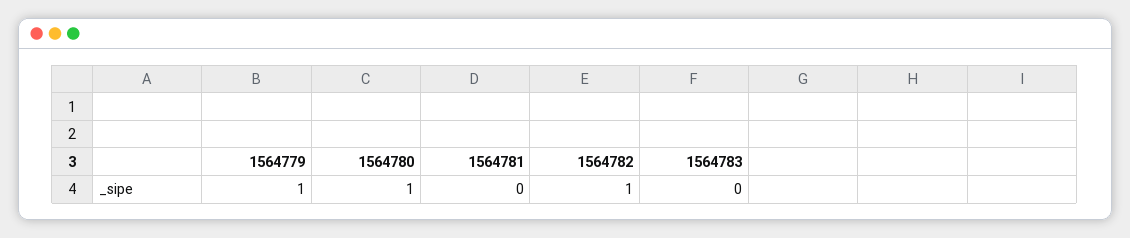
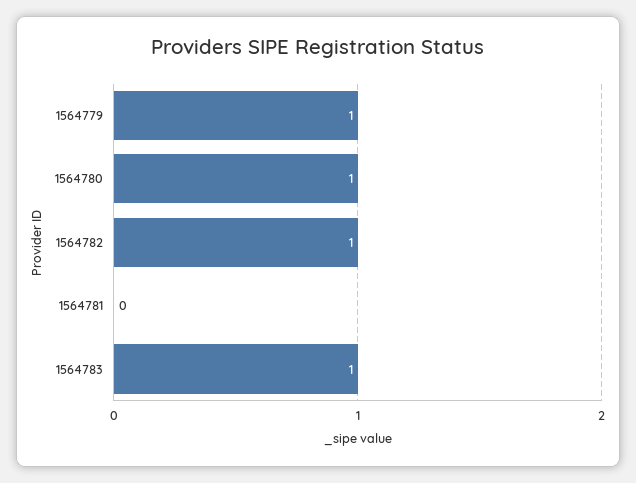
  {
    "1564779": 1,
    "1564780": 1,
    "1564781": 0,
    "1564782": 1,
-   "1564783": 0
+   "1564783": 1
  }

